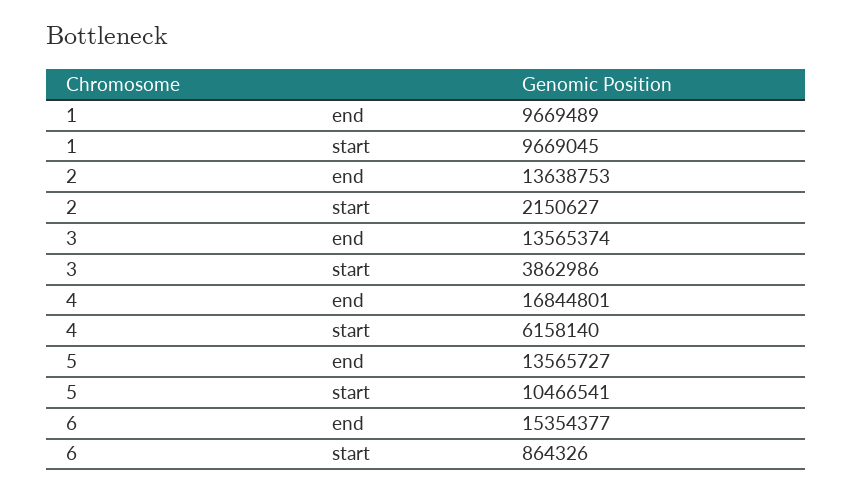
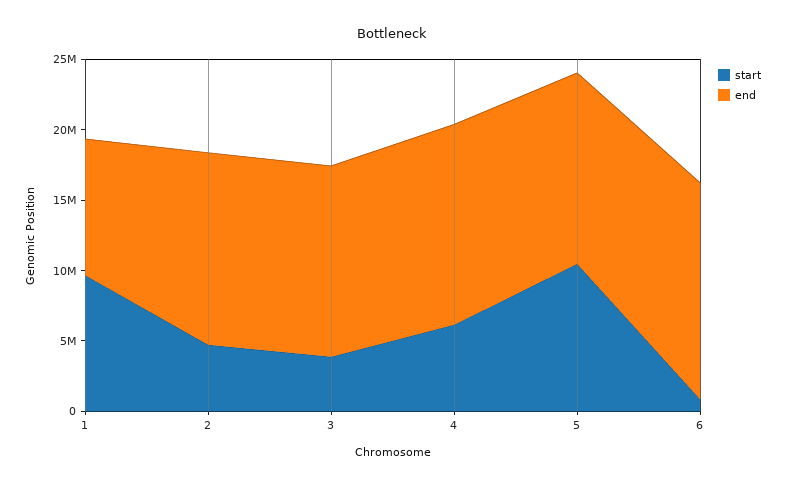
  {
    "end": {
      "1": 9669489,
      "2": 13638753,
      "3": 13565374,
-     "4": 16844801,
+     "4": 14000000,
      "5": 13565727,
      "6": 15354377
    },
    "start": {
      "1": 9669045,
-     "2": 2150627,
+     "2": 5000000,
      "3": 3862986,
      "4": 6158140,
      "5": 10466541,
      "6": 864326
    }
  }

